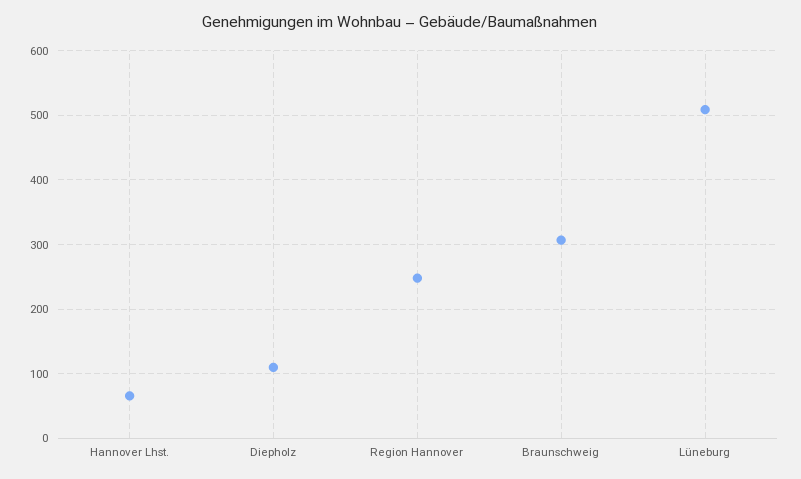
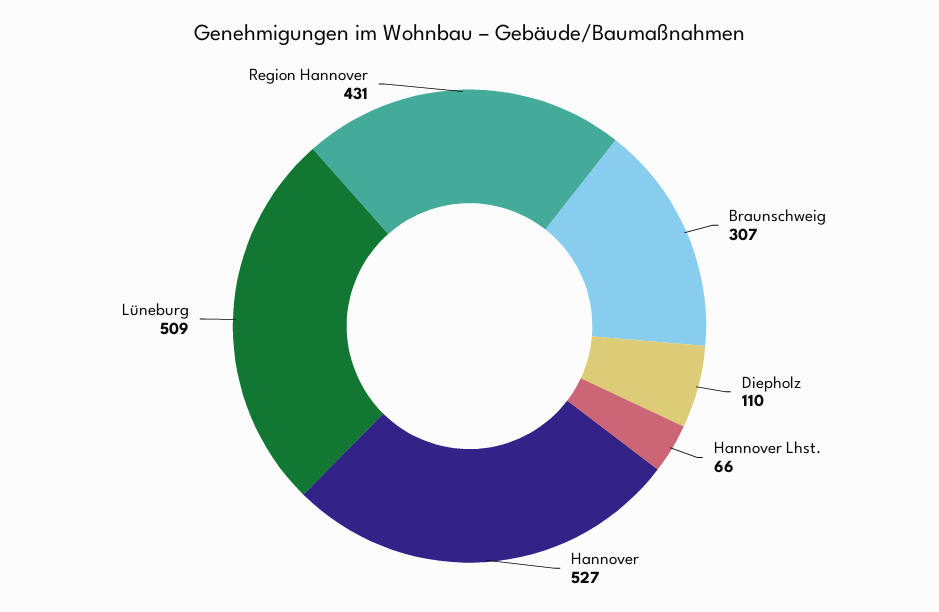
  {
    "Hannover Lhst.": 66,
    "Diepholz": 110,
-   "Region Hannover": 250,
+   "Region Hannover": 431,
    "Braunschweig": 307,
-   "Lüneburg": 509
+   "Lüneburg": 509,
+   "Hannover": 527
  }

